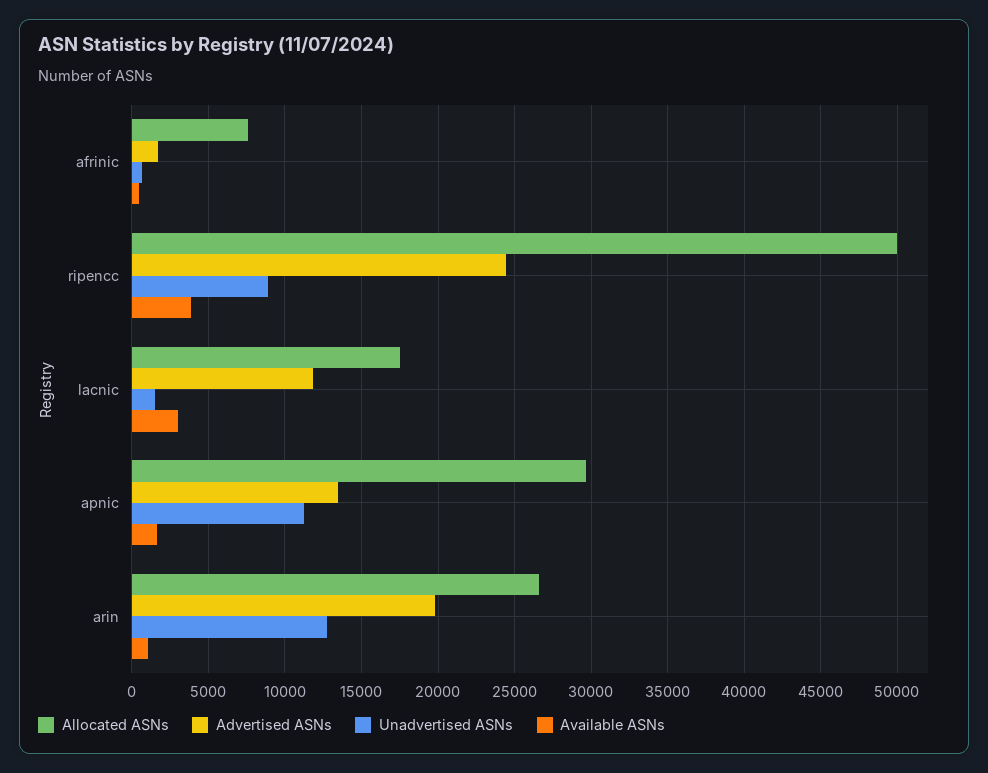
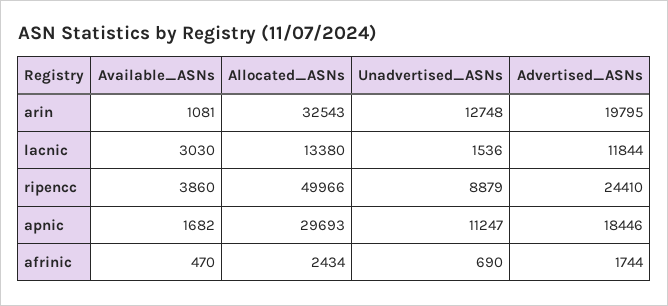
  {
    "Allocated ASNs": {
-     "afrinic": 7500,
+     "afrinic": 2434,
      "ripencc": 49966,
-     "lacnic": 17500,
+     "lacnic": 13380,
      "apnic": 29693,
-     "arin": 26500
+     "arin": 32543
    },
    "Advertised ASNs": {
      "afrinic": 1744,
      "ripencc": 24410,
      "lacnic": 11844,
-     "apnic": 13500,
+     "apnic": 18446,
      "arin": 19795
    },
    "Unadvertised ASNs": {
      "afrinic": 690,
      "ripencc": 8879,
      "lacnic": 1536,
      "apnic": 11247,
      "arin": 12748
    },
    "Available ASNs": {
      "afrinic": 470,
      "ripencc": 3860,
      "lacnic": 3030,
      "apnic": 1682,
      "arin": 1081
    }
  }

